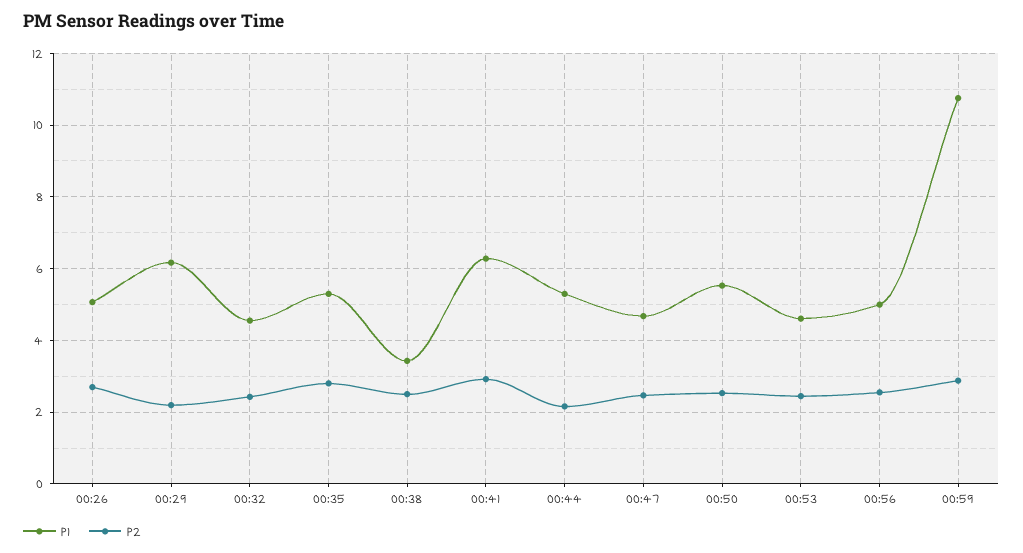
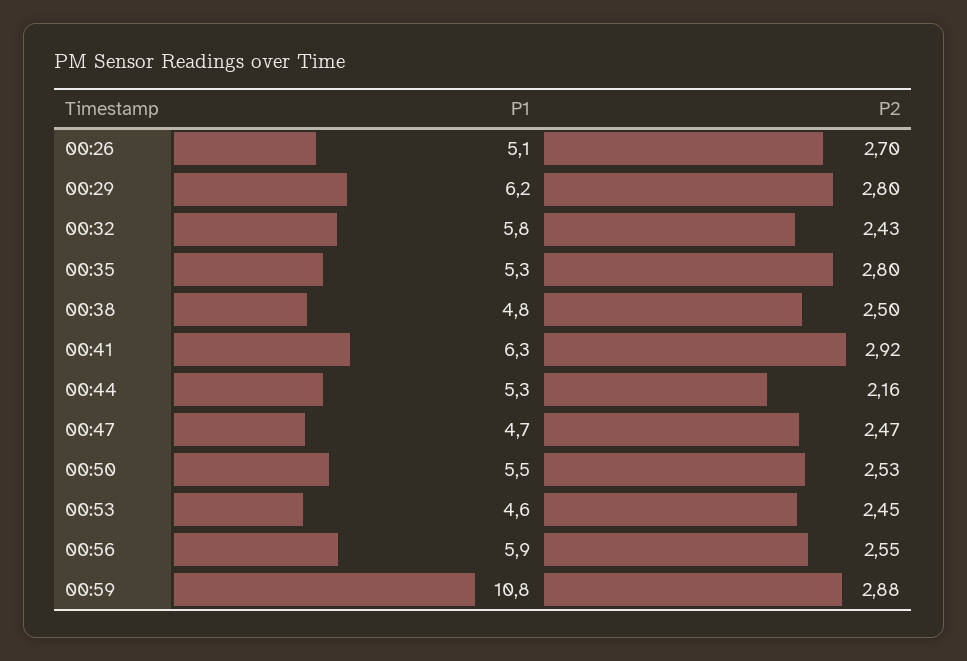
  {
    "P1": {
      "00:26": 5.1,
      "00:29": 6.2,
-     "00:32": 4.6,
+     "00:32": 5.8,
      "00:35": 5.3,
-     "00:38": 3.4,
+     "00:38": 4.8,
      "00:41": 6.3,
      "00:44": 5.3,
      "00:47": 4.7,
      "00:50": 5.5,
      "00:53": 4.6,
-     "00:56": 5,
+     "00:56": 5.9,
      "00:59": 10.8
    },
    "P2": {
      "00:26": 2.7,
-     "00:29": 2.2,
+     "00:29": 2.8,
      "00:32": 2.43,
      "00:35": 2.8,
      "00:38": 2.5,
      "00:41": 2.92,
      "00:44": 2.16,
      "00:47": 2.47,
      "00:50": 2.53,
      "00:53": 2.45,
      "00:56": 2.55,
      "00:59": 2.88
    }
  }

